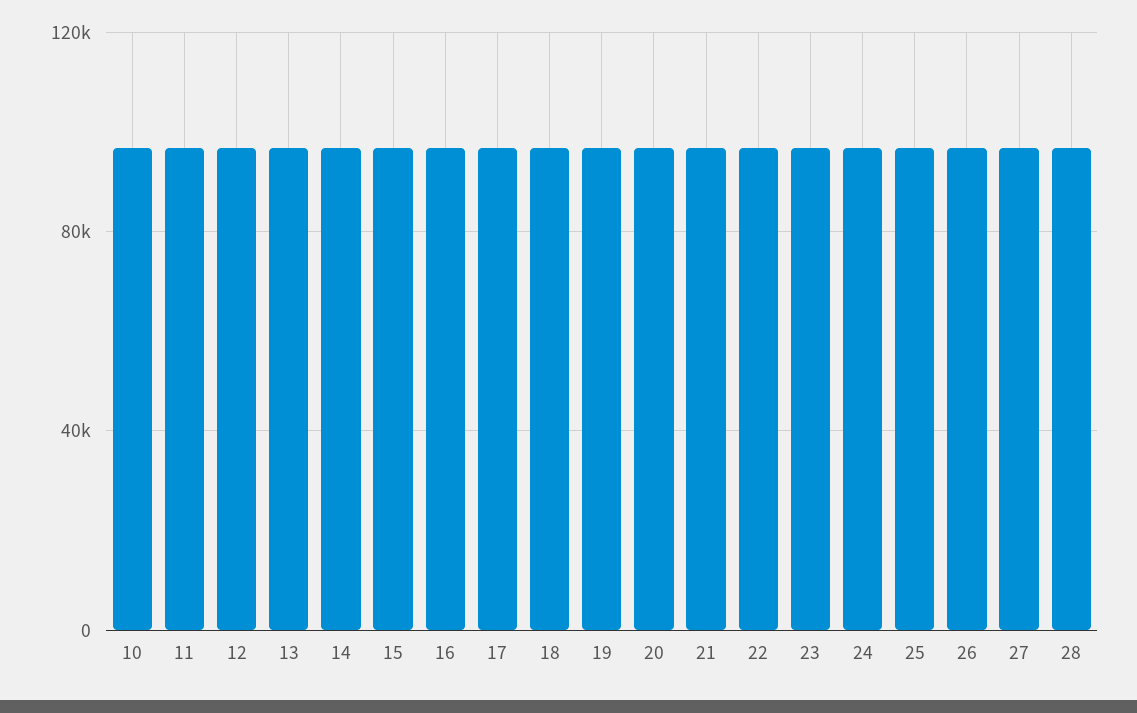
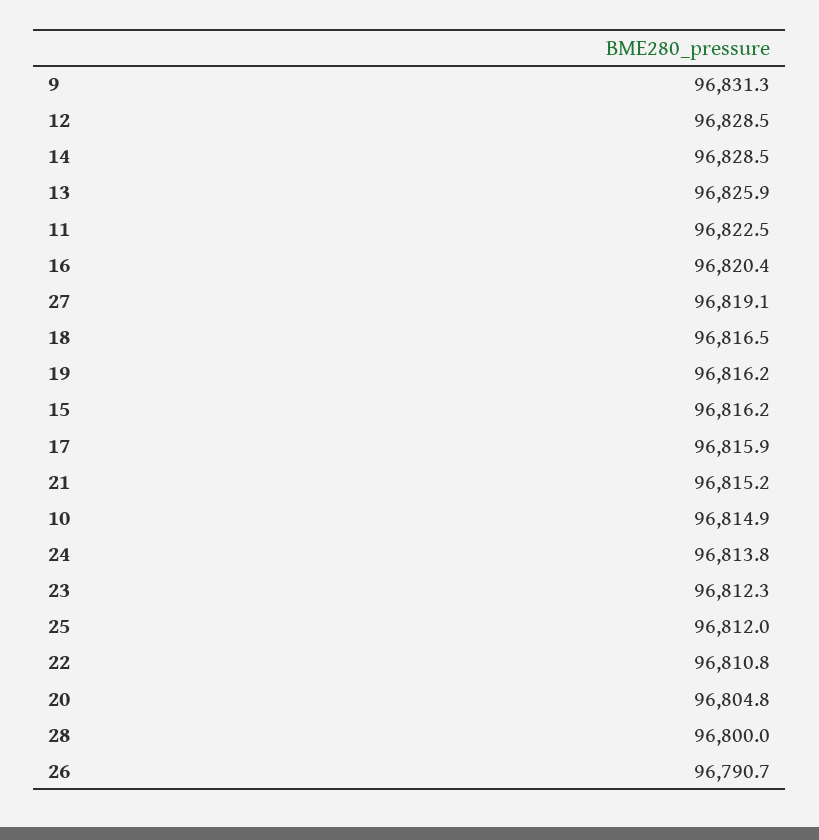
  {
    "10": 96814.9,
    "11": 96822.5,
    "12": 96828.5,
    "13": 96825.9,
    "14": 96828.5,
    "15": 96816.2,
    "16": 96820.4,
    "17": 96815.9,
    "18": 96816.5,
    "19": 96816.2,
    "20": 96804.8,
    "21": 96815.2,
    "22": 96810.8,
    "23": 96812.3,
    "24": 96813.8,
    "25": 96812,
    "26": 96790.7,
    "27": 96819.1,
-   "28": 96800
+   "28": 96800,
+   "9": 96831.3
  }

